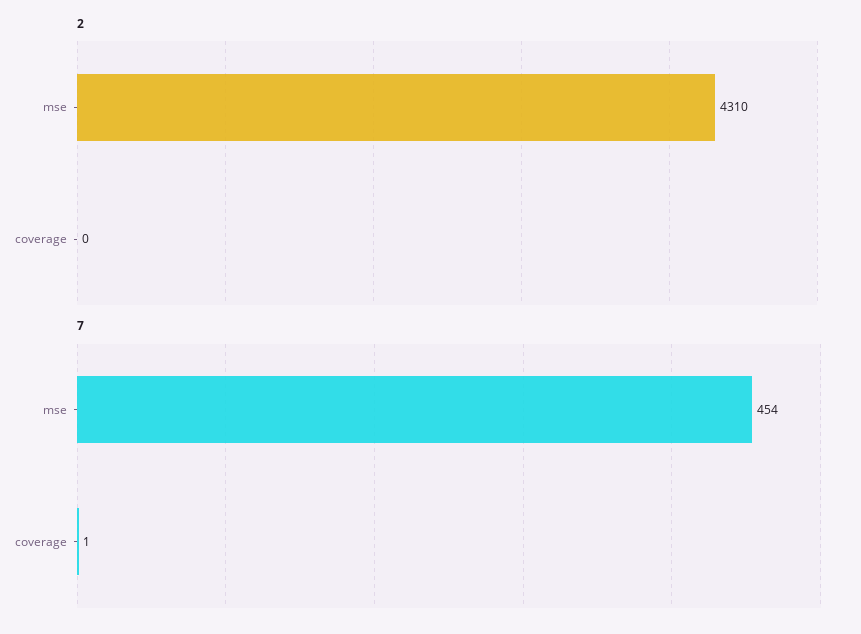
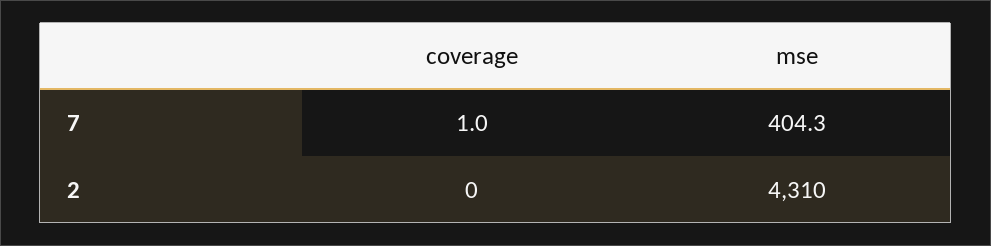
  {
    "2": {
      "mse": 4310,
      "coverage": 0
    },
    "7": {
-     "mse": 454,
+     "mse": 404.3,
      "coverage": 1
    }
  }

